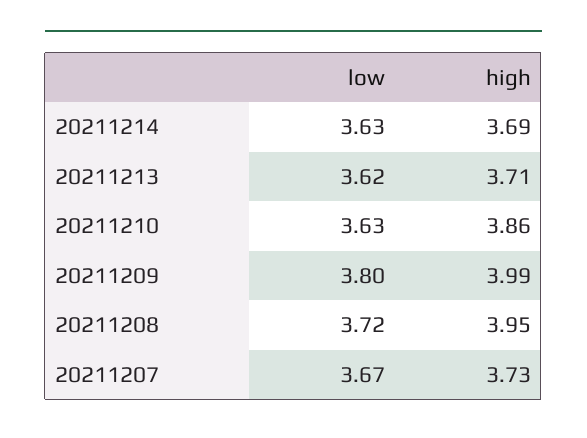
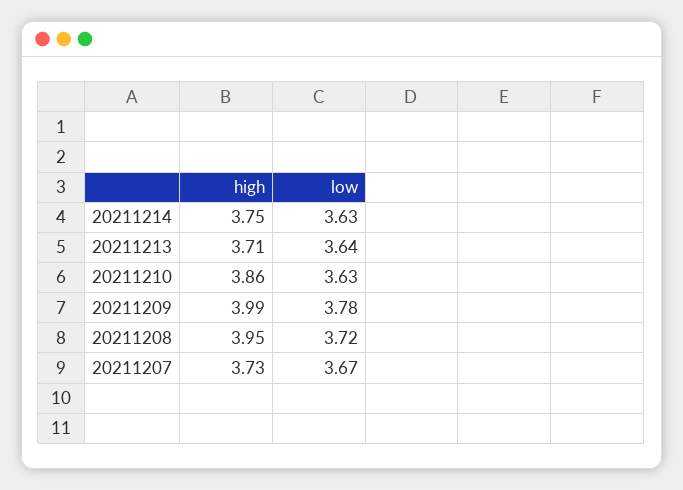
  {
    "low": {
      "20211214": 3.63,
-     "20211213": 3.62,
+     "20211213": 3.64,
      "20211210": 3.63,
-     "20211209": 3.8,
+     "20211209": 3.78,
      "20211208": 3.72,
      "20211207": 3.67
    },
    "high": {
-     "20211214": 3.69,
+     "20211214": 3.75,
      "20211213": 3.71,
      "20211210": 3.86,
      "20211209": 3.99,
      "20211208": 3.95,
      "20211207": 3.73
    }
  }

